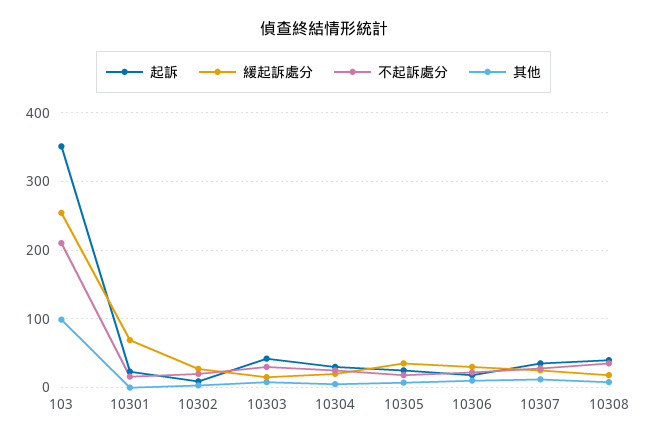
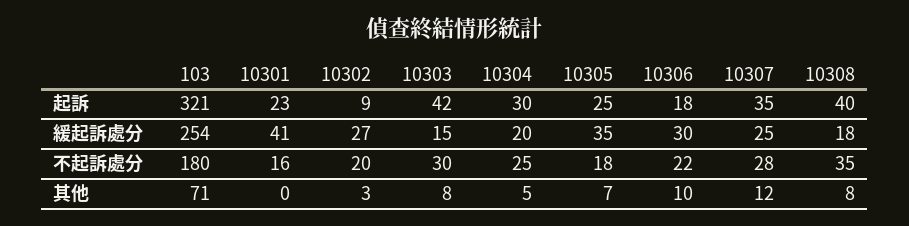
  {
    "起訴": {
-     "103": 350,
+     "103": 321,
      "10301": 23,
      "10302": 9,
      "10303": 42,
      "10304": 30,
      "10305": 25,
      "10306": 18,
      "10307": 35,
      "10308": 40
    },
    "緩起訴處分": {
      "103": 254,
-     "10301": 70,
+     "10301": 41,
      "10302": 27,
      "10303": 15,
      "10304": 20,
      "10305": 35,
      "10306": 30,
      "10307": 25,
      "10308": 18
    },
    "不起訴處分": {
-     "103": 210,
+     "103": 180,
      "10301": 16,
      "10302": 20,
      "10303": 30,
      "10304": 25,
      "10305": 18,
      "10306": 22,
      "10307": 28,
      "10308": 35
    },
    "其他": {
-     "103": 100,
+     "103": 71,
      "10301": 0,
      "10302": 3,
      "10303": 8,
      "10304": 5,
      "10305": 7,
      "10306": 10,
      "10307": 12,
      "10308": 8
    }
  }

